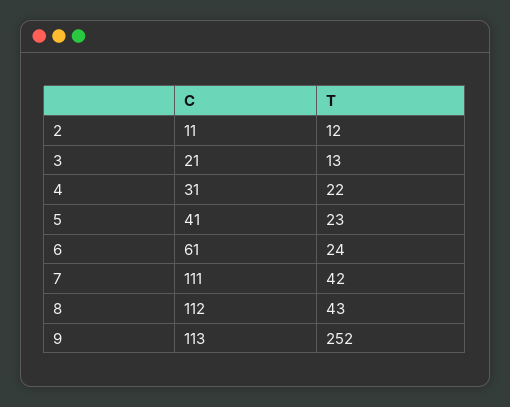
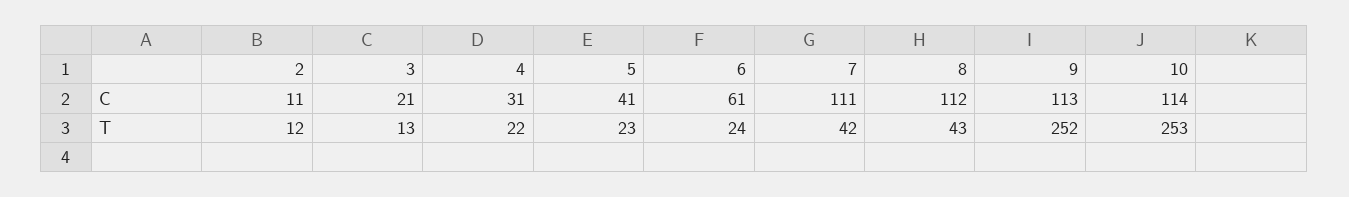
  {
    "C": {
      "2": 11,
      "3": 21,
      "4": 31,
      "5": 41,
      "6": 61,
      "7": 111,
      "8": 112,
-     "9": 113
+     "9": 113,
+     "10": 114
    },
    "T": {
      "2": 12,
      "3": 13,
      "4": 22,
      "5": 23,
      "6": 24,
      "7": 42,
      "8": 43,
-     "9": 252
+     "9": 252,
+     "10": 253
    }
  }

